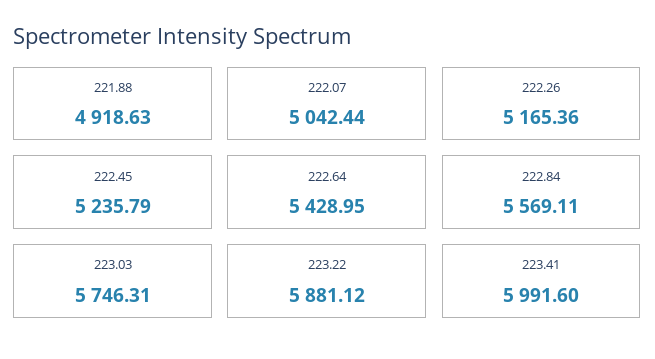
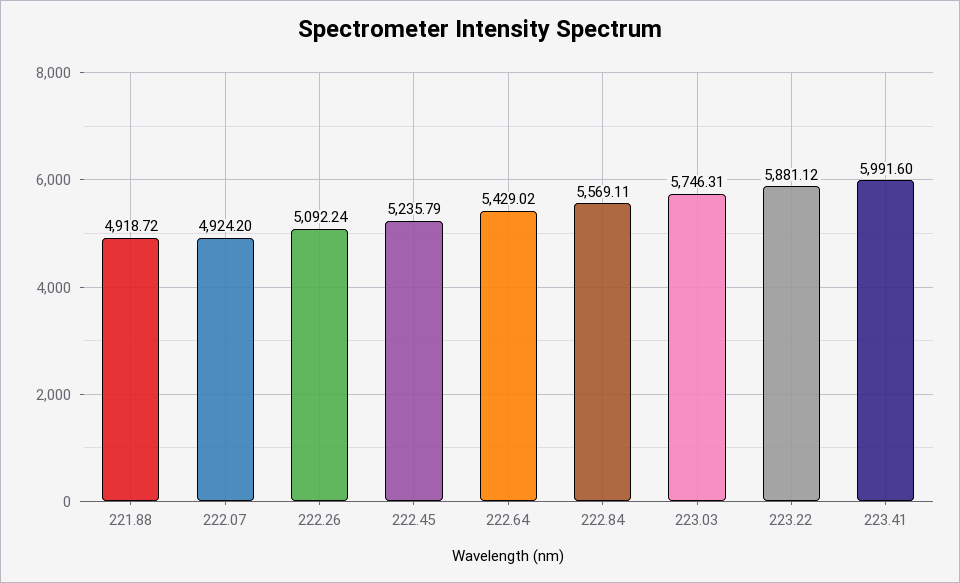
  {
-   "221.88": 4918.63,
+   "221.88": 4918.72,
-   "222.07": 5042.44,
+   "222.07": 4924.2,
-   "222.26": 5165.36,
+   "222.26": 5092.24,
    "222.45": 5235.79,
-   "222.64": 5428.95,
+   "222.64": 5429.02,
    "222.84": 5569.11,
    "223.03": 5746.31,
    "223.22": 5881.12,
    "223.41": 5991.6
  }

